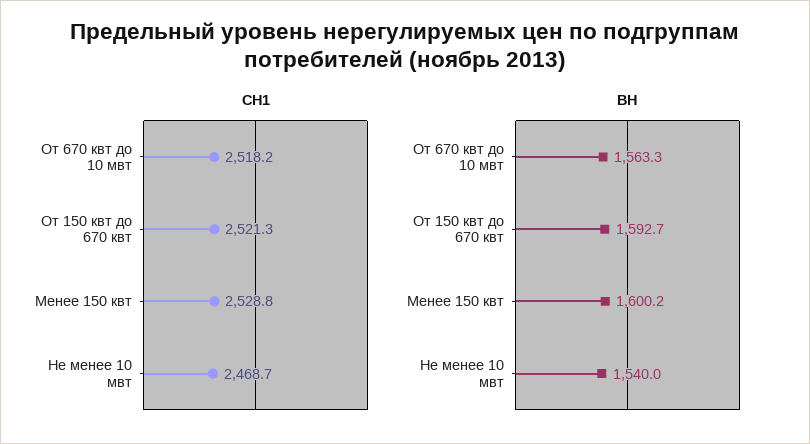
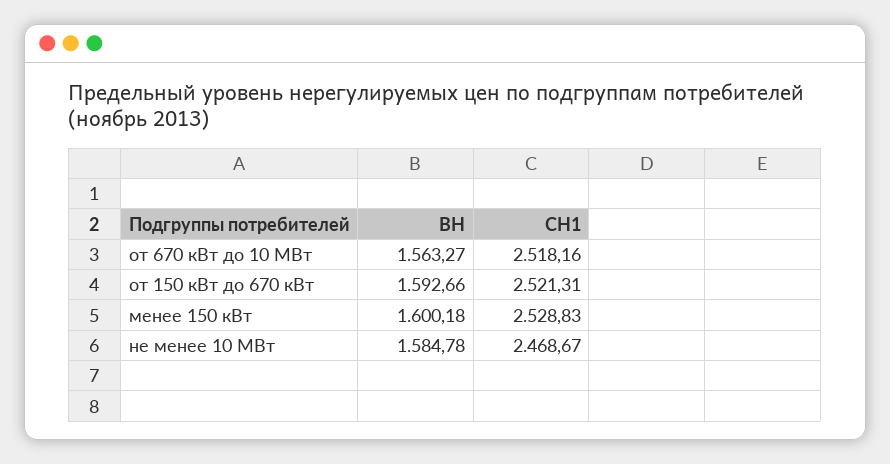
  {
    "СН1": {
      "От 670 квт до 10 мвт": 2518.16,
      "От 150 квт до 670 квт": 2521.31,
      "Менее 150 квт": 2528.83,
      "Не менее 10 мвт": 2468.67
    },
    "ВН": {
      "От 670 квт до 10 мвт": 1563.27,
      "От 150 квт до 670 квт": 1592.66,
      "Менее 150 квт": 1600.18,
-     "Не менее 10 мвт": 1540
+     "Не менее 10 мвт": 1584.78
    }
  }

